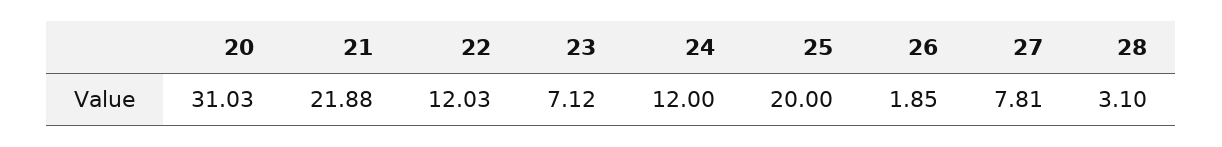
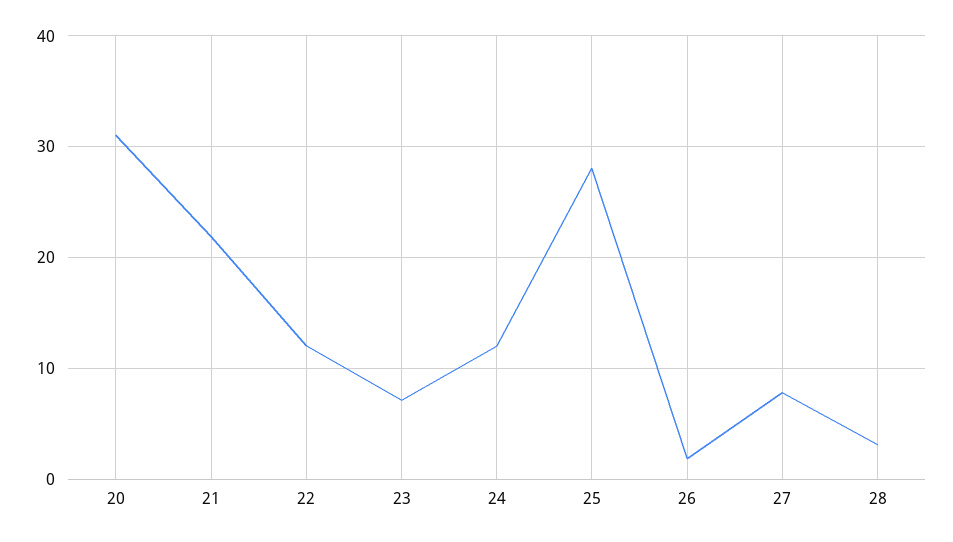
  {
    "20": 31.03,
    "21": 21.88,
    "22": 12.03,
    "23": 7.12,
    "24": 12,
-   "25": 20,
+   "25": 28,
    "26": 1.85,
    "27": 7.81,
    "28": 3.1
  }

